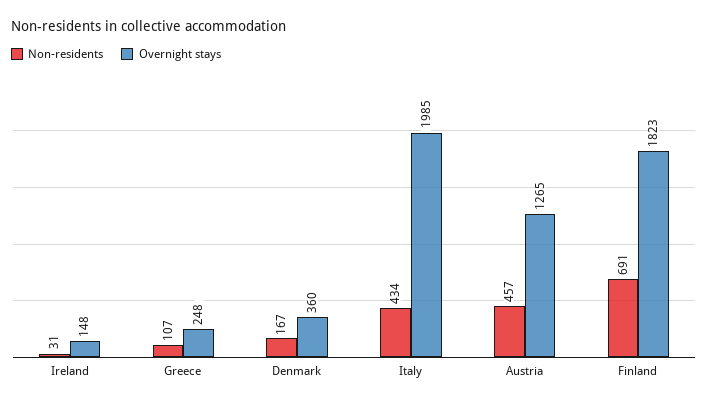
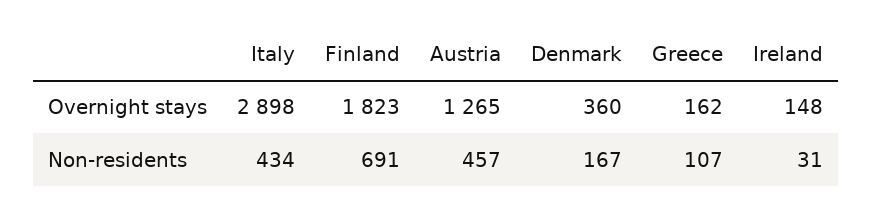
  {
    "Non-residents": {
      "Ireland": 31,
      "Greece": 107,
      "Denmark": 167,
      "Italy": 434,
      "Austria": 457,
      "Finland": 691
    },
    "Overnight stays": {
      "Ireland": 148,
-     "Greece": 248,
+     "Greece": 162,
      "Denmark": 360,
-     "Italy": 1985,
+     "Italy": 2898,
      "Austria": 1265,
      "Finland": 1823
    }
  }

